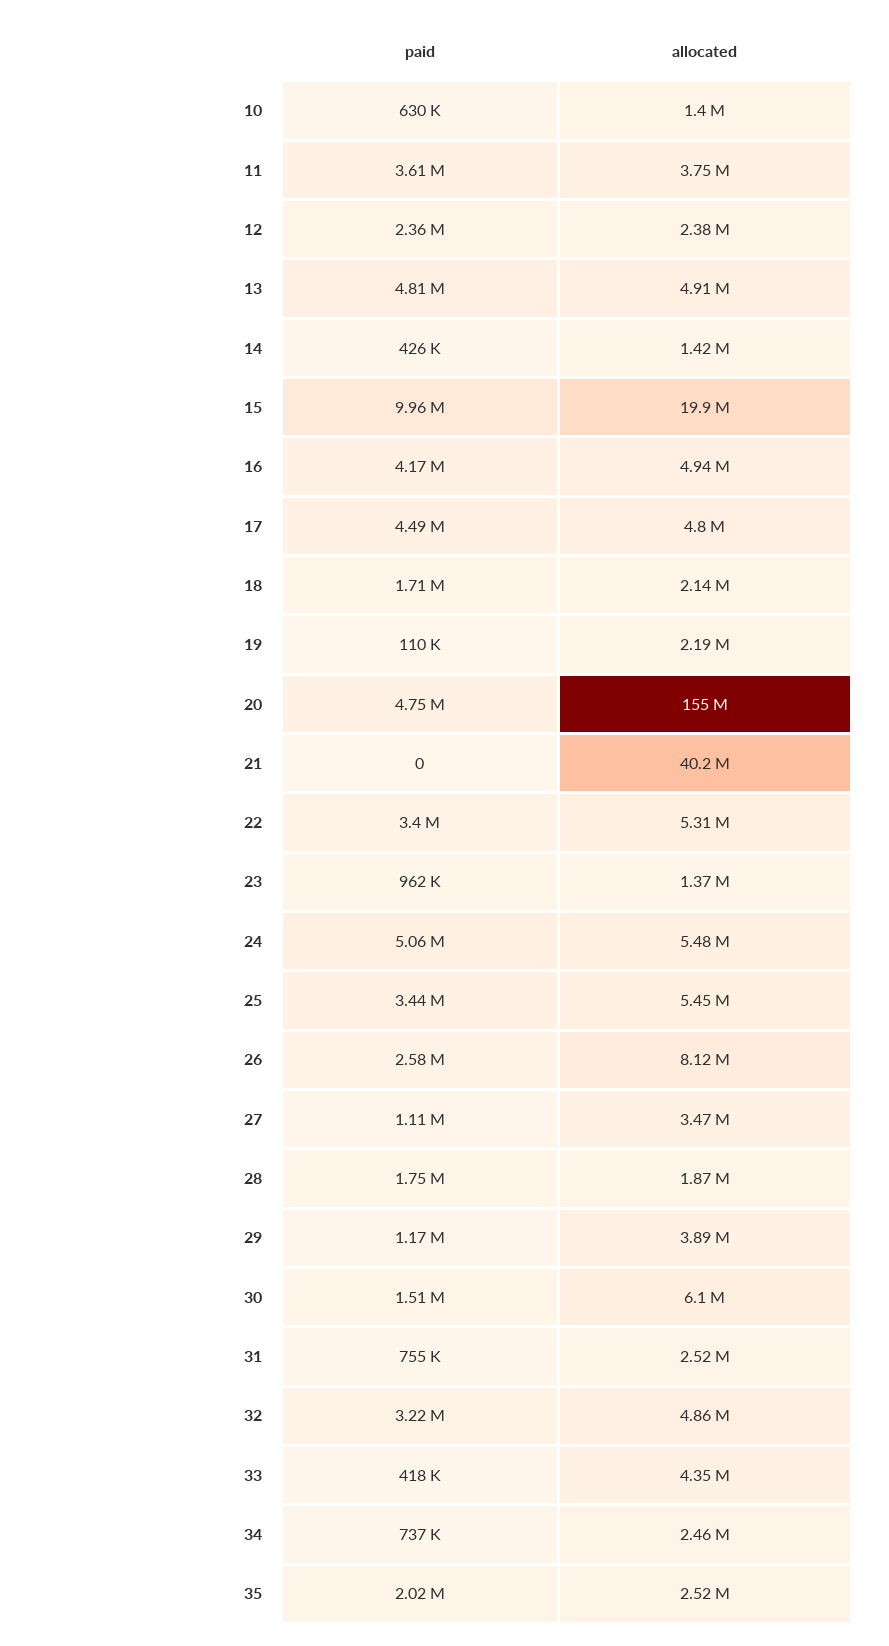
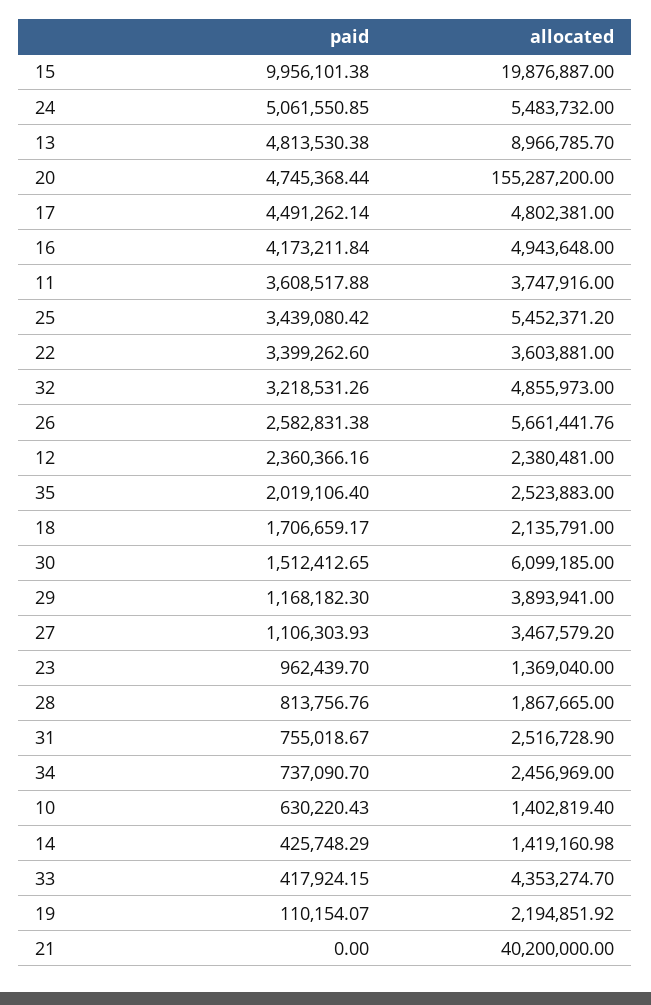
  {
    "paid": {
      "10": 630220.43,
      "11": 3608517.88,
      "12": 2360366.16,
      "13": 4813530.38,
      "14": 425748.29,
      "15": 9956101.38,
      "16": 4173211.84,
      "17": 4491262.14,
      "18": 1706659.17,
      "19": 110154.07,
      "20": 4745368.44,
      "21": 0,
      "22": 3399262.6,
      "23": 962439.7,
      "24": 5061550.85,
      "25": 3439080.42,
      "26": 2582831.38,
      "27": 1106303.93,
-     "28": 1750000,
+     "28": 813756.76,
      "29": 1168182.3,
      "30": 1512412.65,
      "31": 755018.67,
      "32": 3218531.26,
      "33": 417924.15,
      "34": 737090.7,
      "35": 2019106.4
    },
    "allocated": {
      "10": 1402819.4,
      "11": 3747916,
      "12": 2380481,
-     "13": 4910000,
+     "13": 8966785.7,
      "14": 1419160.98,
      "15": 19876887,
      "16": 4943648,
      "17": 4802381,
      "18": 2135791,
      "19": 2194851.92,
      "20": 155287200,
      "21": 40200000,
-     "22": 5310000,
+     "22": 3603881,
      "23": 1369040,
      "24": 5483732,
      "25": 5452371.2,
-     "26": 8120000,
+     "26": 5661441.76,
      "27": 3467579.2,
      "28": 1867665,
      "29": 3893941,
      "30": 6099185,
      "31": 2516728.9,
      "32": 4855973,
      "33": 4353274.7,
      "34": 2456969,
      "35": 2523883
    }
  }

